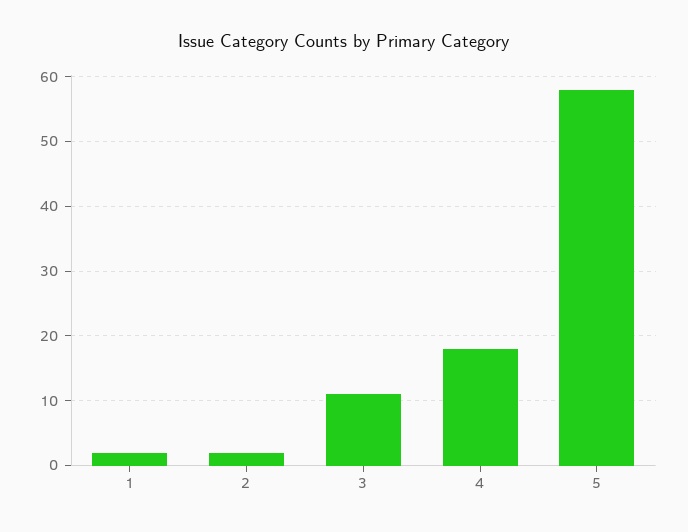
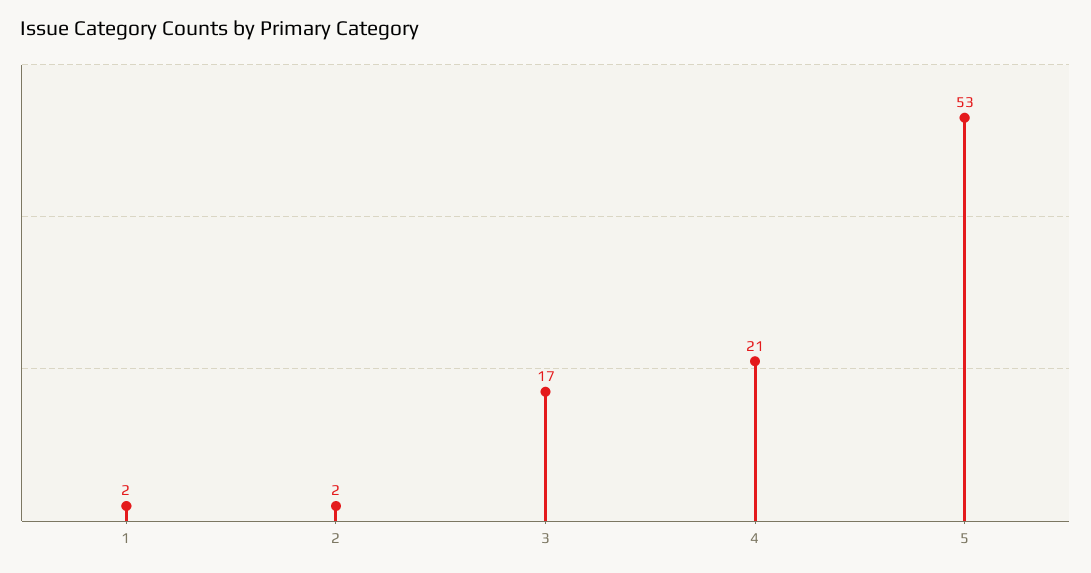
  {
    "1": 2,
    "2": 2,
-   "3": 11,
+   "3": 17,
-   "4": 18,
+   "4": 21,
-   "5": 58
+   "5": 53
  }

